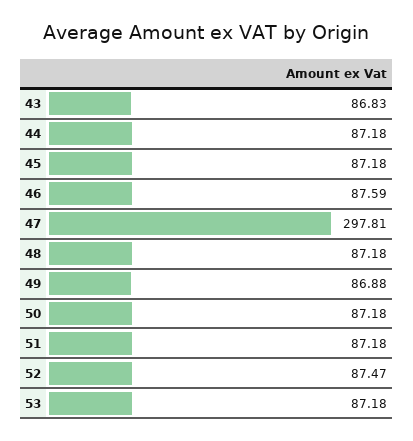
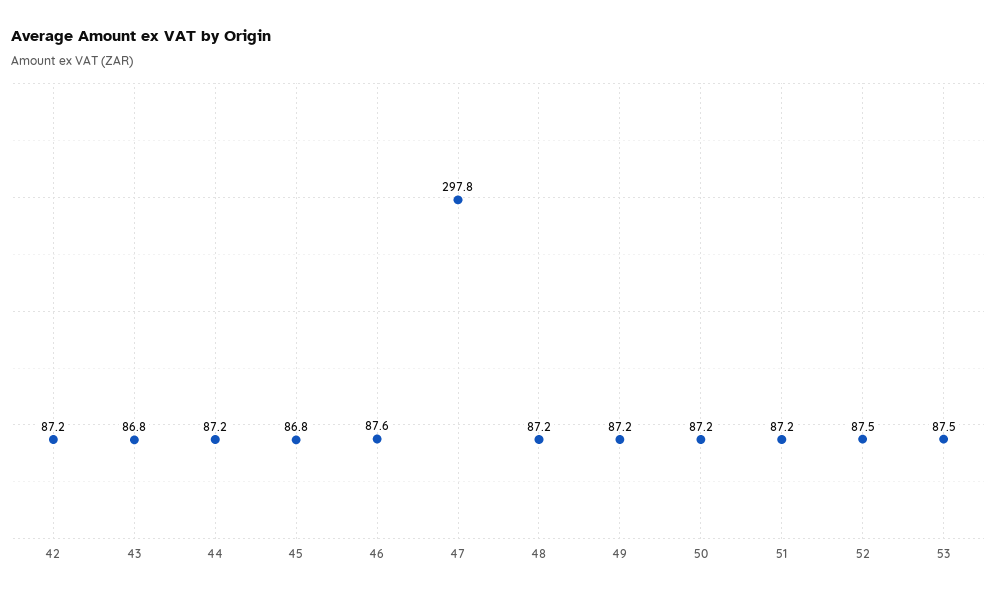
  {
    "43": 86.83,
    "44": 87.18,
-   "45": 87.18,
+   "45": 86.8,
    "46": 87.59,
    "47": 297.81,
    "48": 87.18,
-   "49": 86.88,
+   "49": 87.2,
    "50": 87.18,
    "51": 87.18,
    "52": 87.47,
-   "53": 87.18
+   "53": 87.5,
+   "42": 87.2
  }

